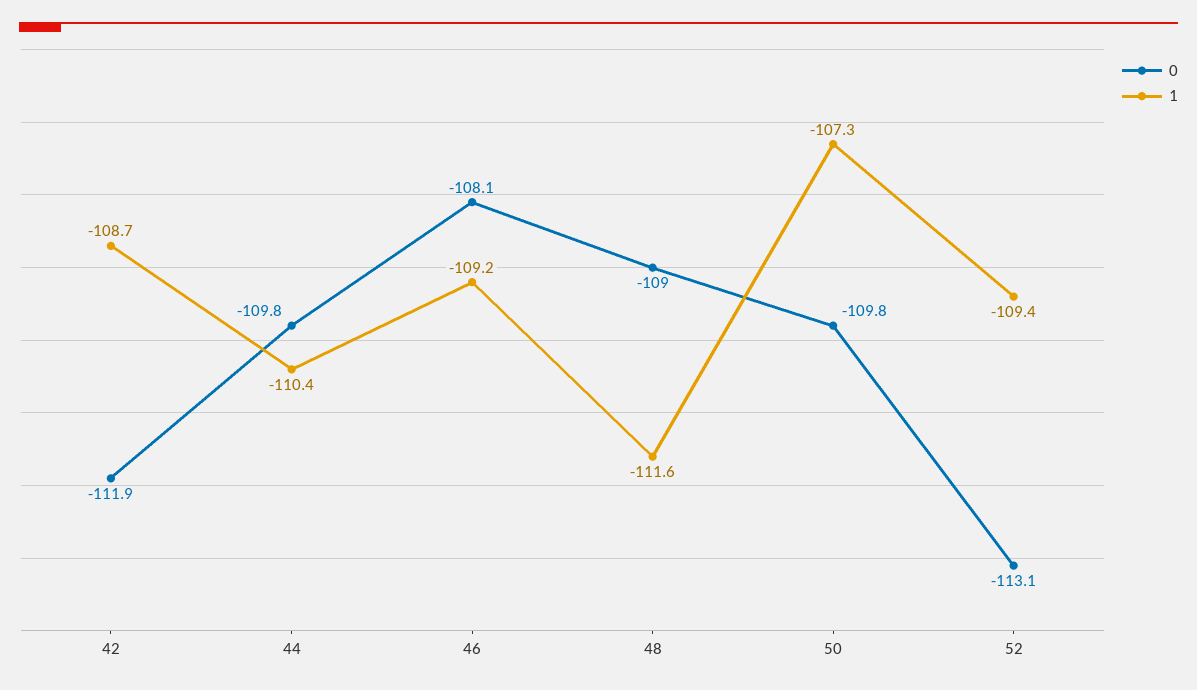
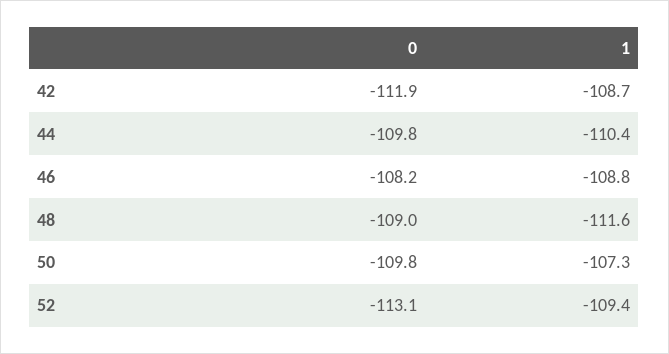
  {
    "0": {
      "42": -111.9,
      "44": -109.8,
-     "46": -108.1,
+     "46": -108.2,
      "48": -109,
      "50": -109.8,
      "52": -113.1
    },
    "1": {
      "42": -108.7,
      "44": -110.4,
-     "46": -109.2,
+     "46": -108.8,
      "48": -111.6,
      "50": -107.3,
      "52": -109.4
    }
  }

